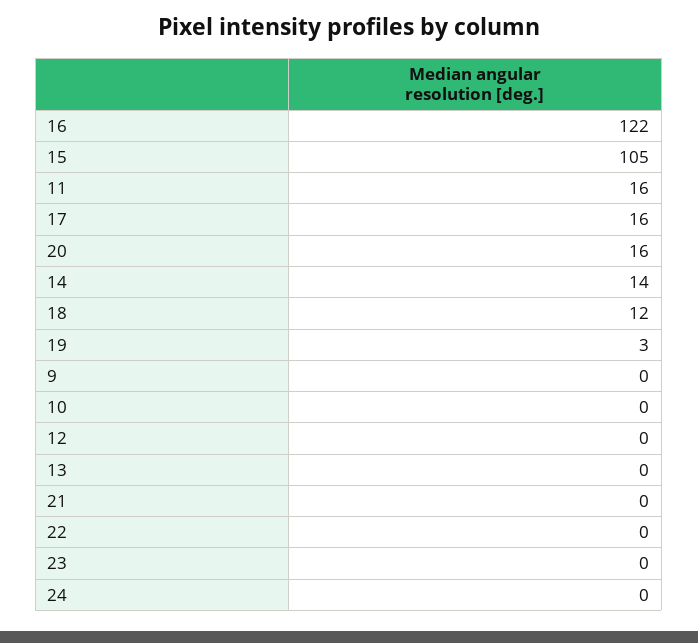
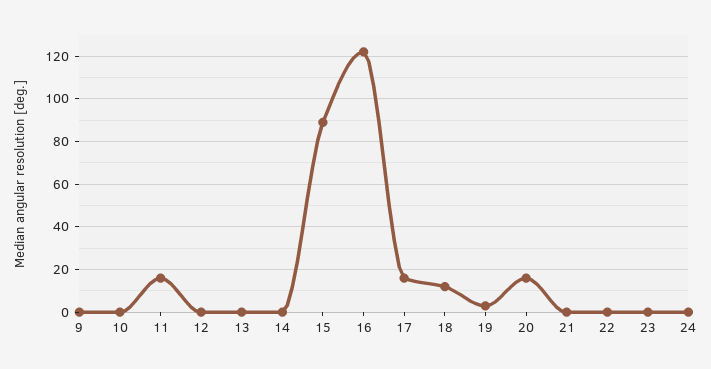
  {
    "16": 122,
-   "15": 105,
+   "15": 90,
    "11": 16,
    "17": 16,
    "20": 16,
-   "14": 14,
+   "14": 0,
    "18": 12,
    "19": 3,
    "9": 0,
    "10": 0,
    "12": 0,
    "13": 0,
    "21": 0,
    "22": 0,
    "23": 0,
    "24": 0
  }

